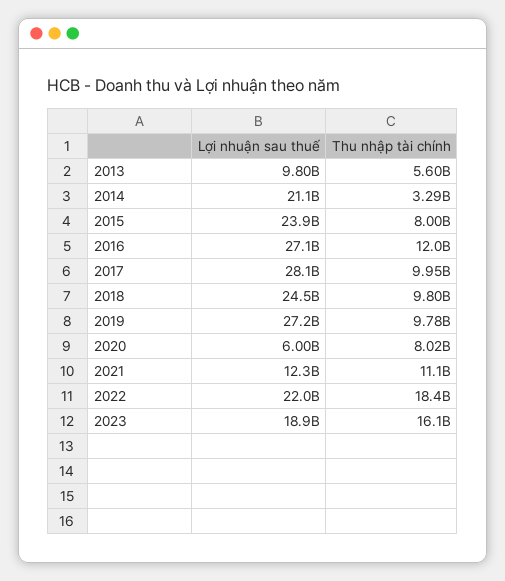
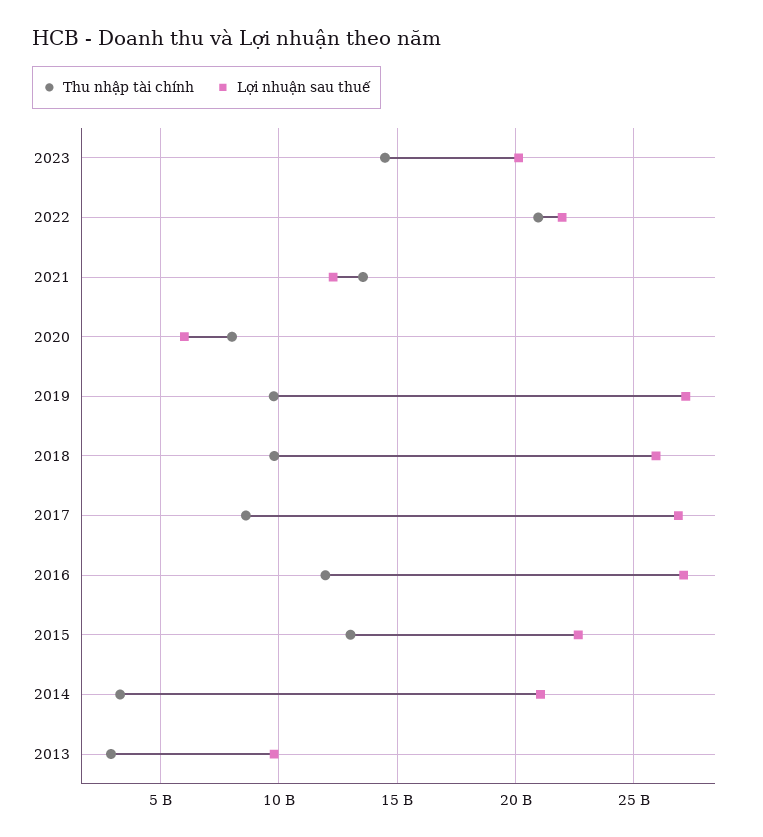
  {
    "Lợi nhuận sau thuế": {
      "2013": 9800000000,
      "2014": 21100000000,
-     "2015": 23900000000,
+     "2015": 22500000000,
      "2016": 27100000000,
-     "2017": 28100000000,
+     "2017": 27000000000,
-     "2018": 24500000000,
+     "2018": 26000000000,
      "2019": 27200000000,
      "2020": 6000000000,
      "2021": 12300000000,
      "2022": 22000000000,
-     "2023": 18900000000
+     "2023": 20000000000
    },
    "Thu nhập tài chính": {
-     "2013": 5600000000,
+     "2013": 3000000000,
      "2014": 3290000000,
-     "2015": 8000000000,
+     "2015": 13000000000,
      "2016": 12000000000,
-     "2017": 9950000000,
+     "2017": 8500000000,
      "2018": 9800000000,
      "2019": 9780000000,
      "2020": 8020000000,
-     "2021": 11100000000,
+     "2021": 13500000000,
-     "2022": 18400000000,
+     "2022": 21000000000,
-     "2023": 16100000000
+     "2023": 14500000000
    }
  }

